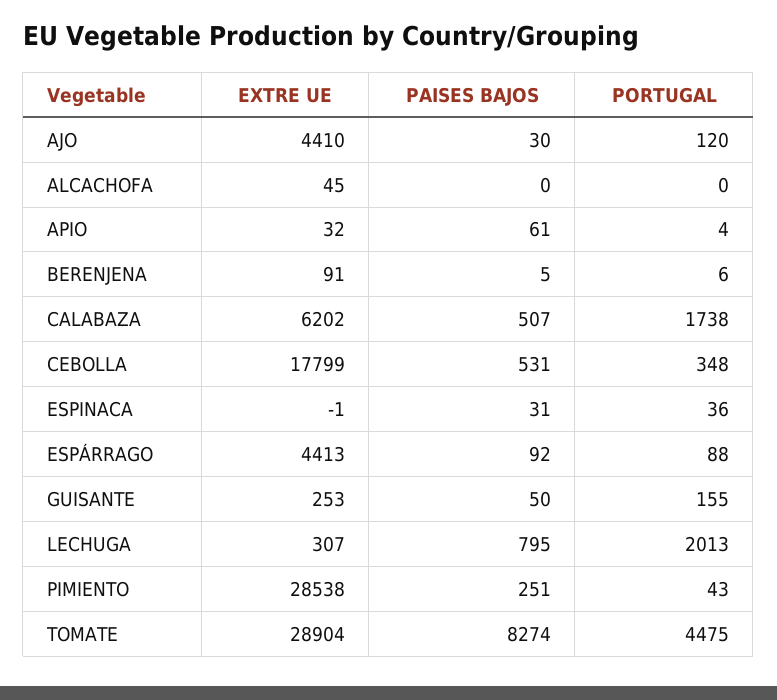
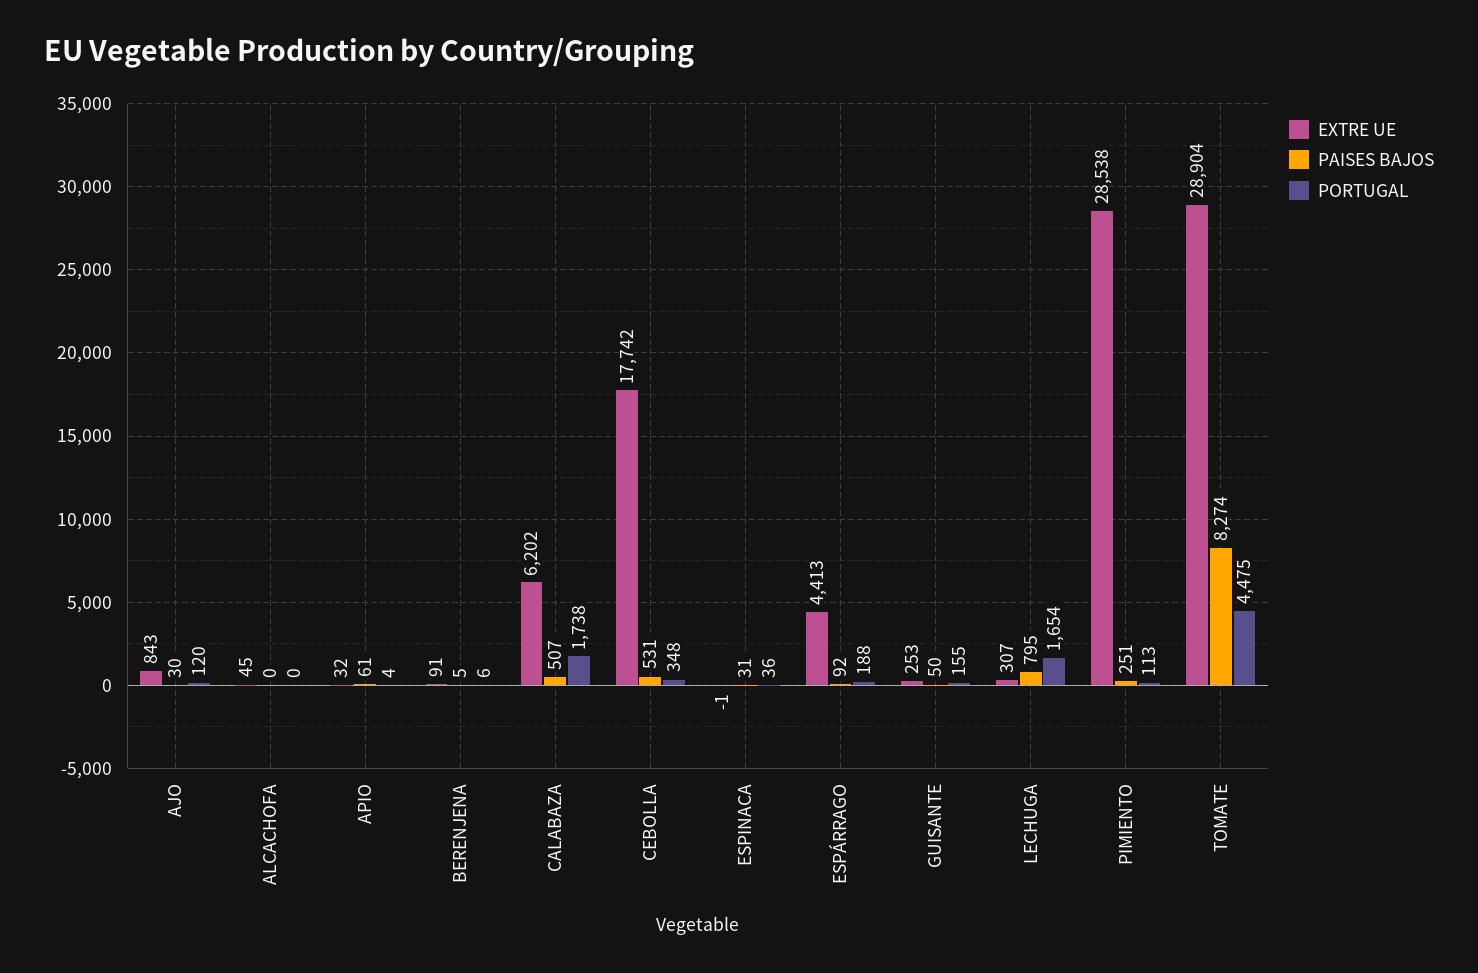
  {
    "EXTRE UE": {
-     "AJO": 4410,
+     "AJO": 843,
      "ALCACHOFA": 45,
      "APIO": 32,
      "BERENJENA": 91,
      "CALABAZA": 6202,
-     "CEBOLLA": 17799,
+     "CEBOLLA": 17742,
      "ESPINACA": -1,
      "ESPÁRRAGO": 4413,
      "GUISANTE": 253,
      "LECHUGA": 307,
      "PIMIENTO": 28538,
      "TOMATE": 28904
    },
    "PAISES BAJOS": {
      "AJO": 30,
      "ALCACHOFA": 0,
      "APIO": 61,
      "BERENJENA": 5,
      "CALABAZA": 507,
      "CEBOLLA": 531,
      "ESPINACA": 31,
      "ESPÁRRAGO": 92,
      "GUISANTE": 50,
      "LECHUGA": 795,
      "PIMIENTO": 251,
      "TOMATE": 8274
    },
    "PORTUGAL": {
      "AJO": 120,
      "ALCACHOFA": 0,
      "APIO": 4,
      "BERENJENA": 6,
      "CALABAZA": 1738,
      "CEBOLLA": 348,
      "ESPINACA": 36,
-     "ESPÁRRAGO": 88,
+     "ESPÁRRAGO": 188,
      "GUISANTE": 155,
-     "LECHUGA": 2013,
+     "LECHUGA": 1654,
-     "PIMIENTO": 43,
+     "PIMIENTO": 113,
      "TOMATE": 4475
    }
  }

